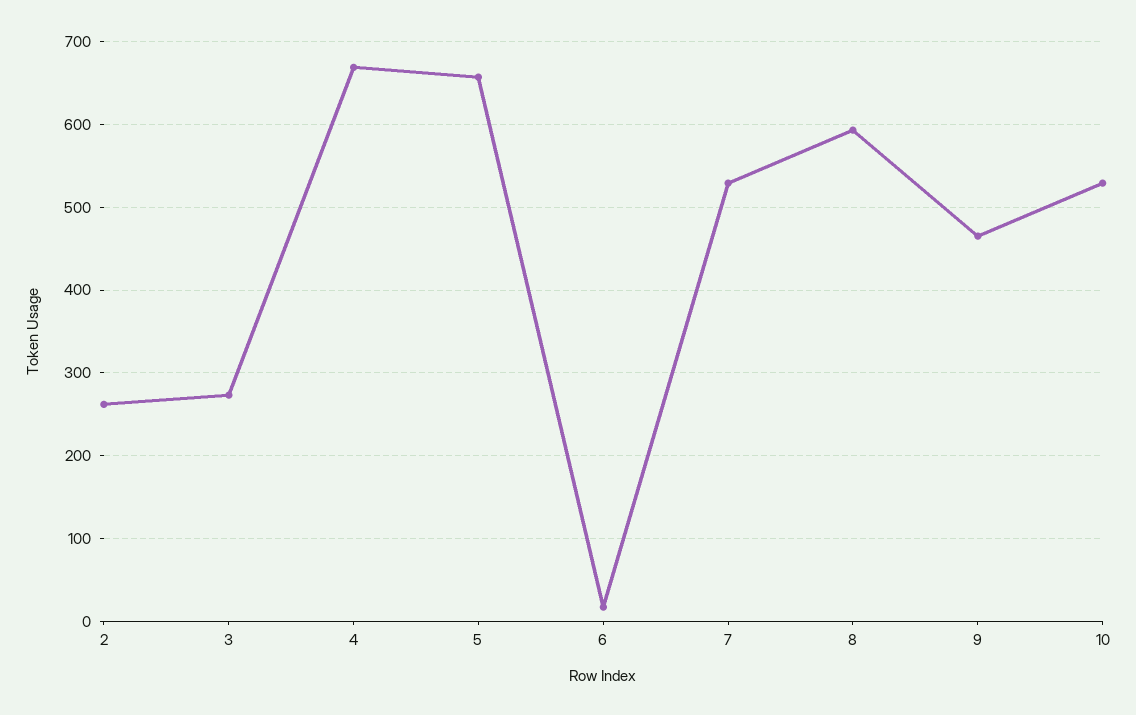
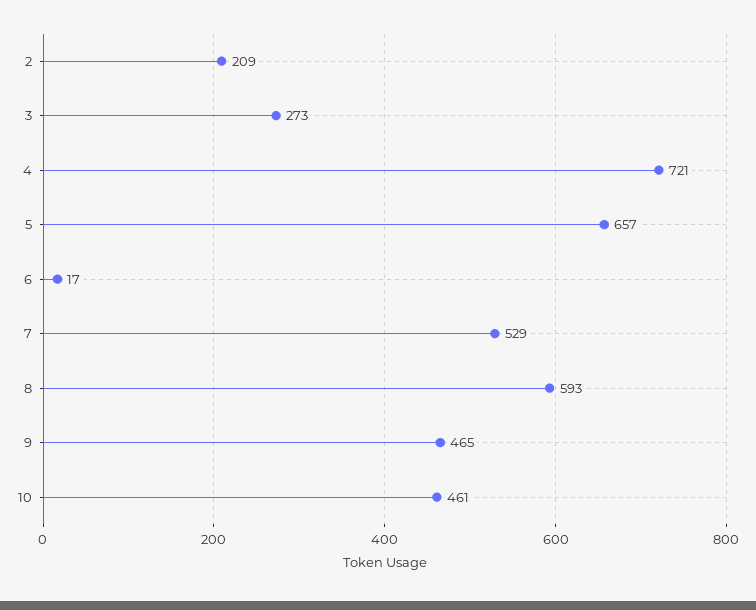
  {
-   "2": 260,
+   "2": 209,
    "3": 273,
-   "4": 670,
+   "4": 721,
    "5": 657,
    "6": 17,
    "7": 529,
    "8": 593,
    "9": 465,
-   "10": 530
+   "10": 461
  }

